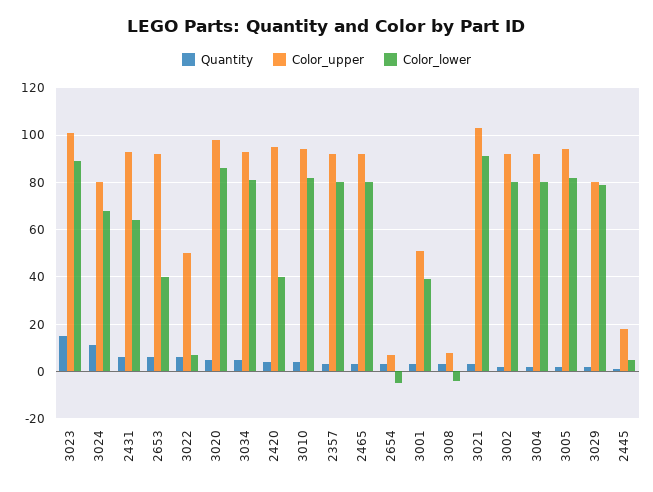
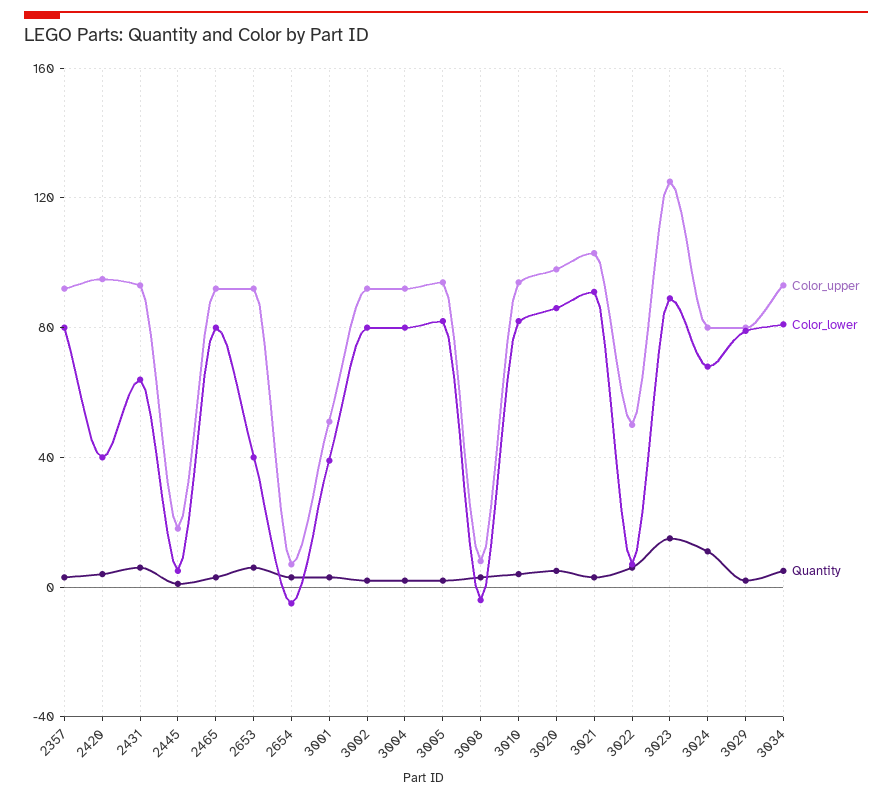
  {
    "Quantity": {
      "3023": 15,
      "3024": 10,
      "2431": 5,
      "2653": 5,
      "3022": 5,
      "3020": 5,
      "3034": 5,
      "2420": 5,
      "3010": 5,
      "2357": 5,
      "2465": 5,
      "2654": 5,
      "3001": 5,
      "3008": 5,
      "3021": 5,
      "3002": 0,
      "3004": 0,
      "3005": 0,
      "3029": 0,
      "2445": 0
    },
    "Color_upper": {
-     "3023": 100,
+     "3023": 125,
      "3024": 80,
      "2431": 95,
      "2653": 90,
      "3022": 50,
      "3020": 100,
      "3034": 95,
      "2420": 95,
      "3010": 95,
      "2357": 90,
      "2465": 90,
      "2654": 5,
      "3001": 50,
      "3008": 10,
      "3021": 105,
      "3002": 90,
      "3004": 90,
      "3005": 95,
      "3029": 80,
      "2445": 20
    },
    "Color_lower": {
      "3023": 90,
      "3024": 70,
      "2431": 65,
      "2653": 40,
      "3022": 5,
      "3020": 85,
      "3034": 80,
      "2420": 40,
      "3010": 80,
      "2357": 80,
      "2465": 80,
      "2654": -5,
      "3001": 40,
      "3008": -5,
      "3021": 90,
      "3002": 80,
      "3004": 80,
      "3005": 80,
      "3029": 80,
      "2445": 5
    }
  }

